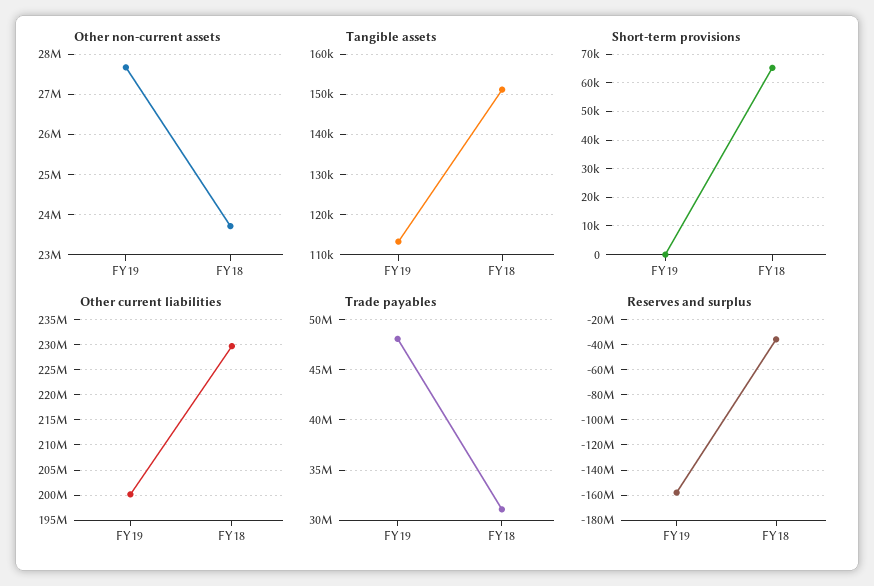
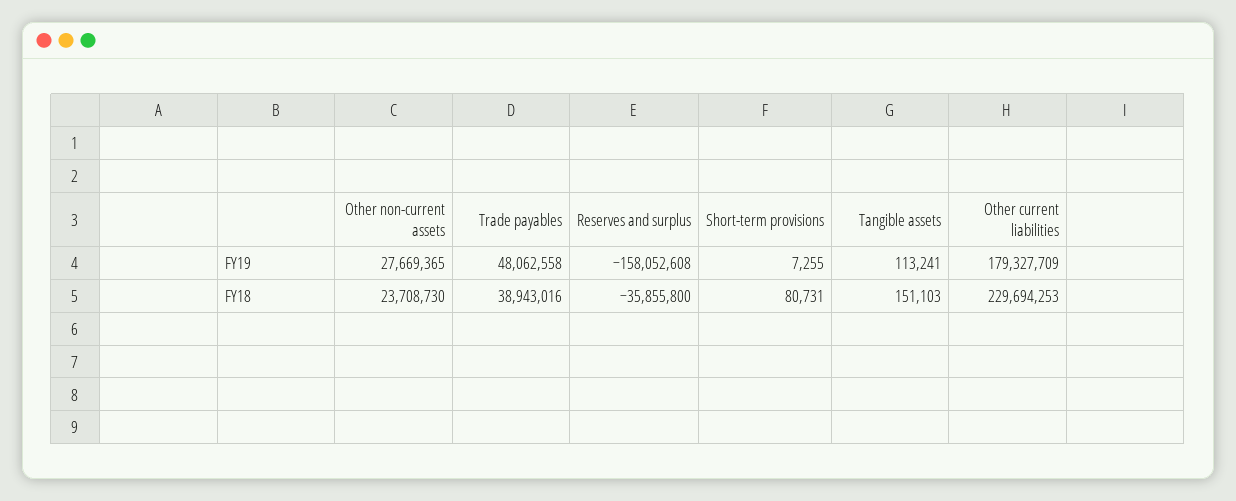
  {
    "Other non-current assets": {
      "FY19": 27669365,
      "FY18": 23708730
    },
    "Tangible assets": {
      "FY19": 113241,
      "FY18": 151103
    },
    "Short-term provisions": {
-     "FY19": 0,
+     "FY19": 7255,
-     "FY18": 65000
+     "FY18": 80731
    },
    "Other current liabilities": {
-     "FY19": 200000000,
+     "FY19": 179327709,
      "FY18": 229694253
    },
    "Trade payables": {
      "FY19": 48062558,
-     "FY18": 31000000
+     "FY18": 38943016
    },
    "Reserves and surplus": {
      "FY19": -158052608,
      "FY18": -35855800
    }
  }

